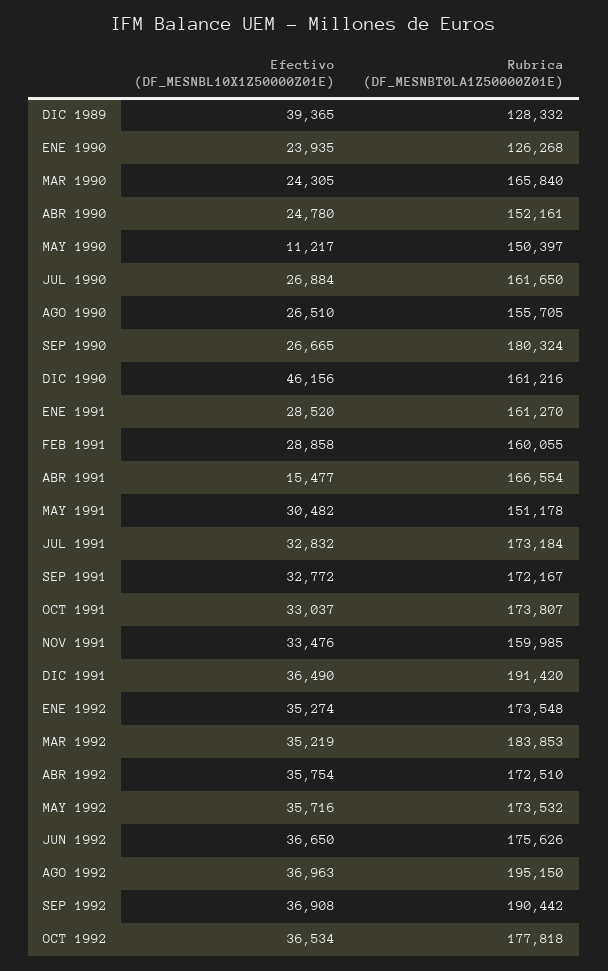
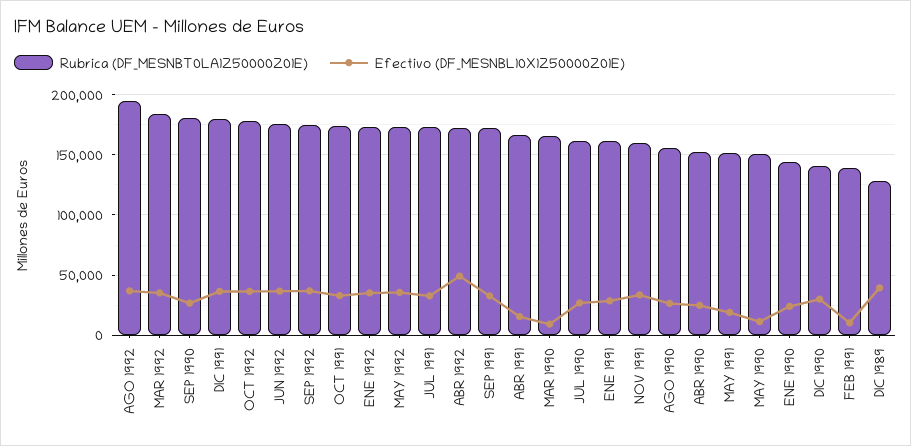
  {
    "Efectivo (DF_MESNBL10X1Z50000Z01E)": {
      "DIC 1989": 39365,
      "ENE 1990": 23935,
-     "MAR 1990": 24305,
+     "MAR 1990": 10000,
      "ABR 1990": 24780,
      "MAY 1990": 11217,
      "JUL 1990": 26884,
      "AGO 1990": 26510,
      "SEP 1990": 26665,
-     "DIC 1990": 46156,
+     "DIC 1990": 30000,
      "ENE 1991": 28520,
-     "FEB 1991": 28858,
+     "FEB 1991": 10000,
      "ABR 1991": 15477,
-     "MAY 1991": 30482,
+     "MAY 1991": 20000,
      "JUL 1991": 32832,
      "SEP 1991": 32772,
      "OCT 1991": 33037,
      "NOV 1991": 33476,
      "DIC 1991": 36490,
      "ENE 1992": 35274,
      "MAR 1992": 35219,
-     "ABR 1992": 35754,
+     "ABR 1992": 50000,
      "MAY 1992": 35716,
      "JUN 1992": 36650,
      "AGO 1992": 36963,
      "SEP 1992": 36908,
      "OCT 1992": 36534
    },
    "Rubrica (DF_MESNBT0LA1Z50000Z01E)": {
      "DIC 1989": 128332,
-     "ENE 1990": 126268,
+     "ENE 1990": 145000,
      "MAR 1990": 165840,
      "ABR 1990": 152161,
      "MAY 1990": 150397,
      "JUL 1990": 161650,
      "AGO 1990": 155705,
      "SEP 1990": 180324,
-     "DIC 1990": 161216,
+     "DIC 1990": 140000,
      "ENE 1991": 161270,
-     "FEB 1991": 160055,
+     "FEB 1991": 140000,
      "ABR 1991": 166554,
      "MAY 1991": 151178,
      "JUL 1991": 173184,
      "SEP 1991": 172167,
      "OCT 1991": 173807,
      "NOV 1991": 159985,
-     "DIC 1991": 191420,
+     "DIC 1991": 180000,
      "ENE 1992": 173548,
      "MAR 1992": 183853,
      "ABR 1992": 172510,
      "MAY 1992": 173532,
      "JUN 1992": 175626,
      "AGO 1992": 195150,
-     "SEP 1992": 190442,
+     "SEP 1992": 175000,
      "OCT 1992": 177818
    }
  }

